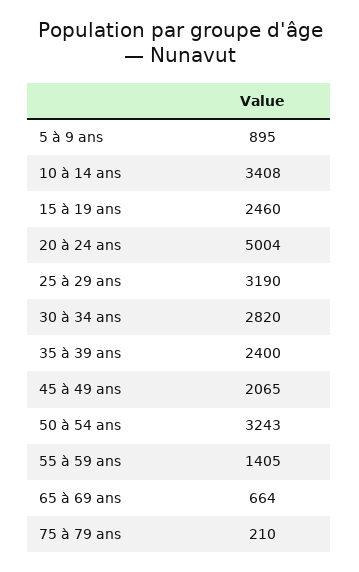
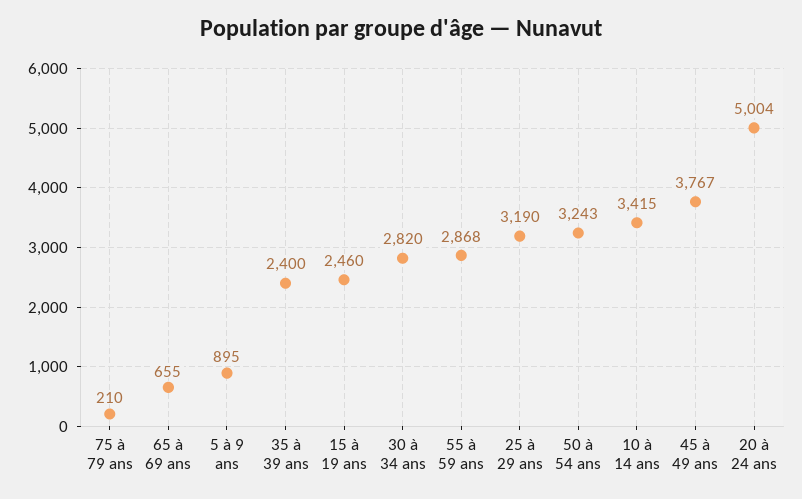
  {
    "5 à 9 ans": 895,
-   "10 à 14 ans": 3408,
+   "10 à 14 ans": 3415,
    "15 à 19 ans": 2460,
    "20 à 24 ans": 5004,
    "25 à 29 ans": 3190,
    "30 à 34 ans": 2820,
    "35 à 39 ans": 2400,
-   "45 à 49 ans": 2065,
+   "45 à 49 ans": 3767,
    "50 à 54 ans": 3243,
-   "55 à 59 ans": 1405,
+   "55 à 59 ans": 2868,
-   "65 à 69 ans": 664,
+   "65 à 69 ans": 655,
    "75 à 79 ans": 210
  }

